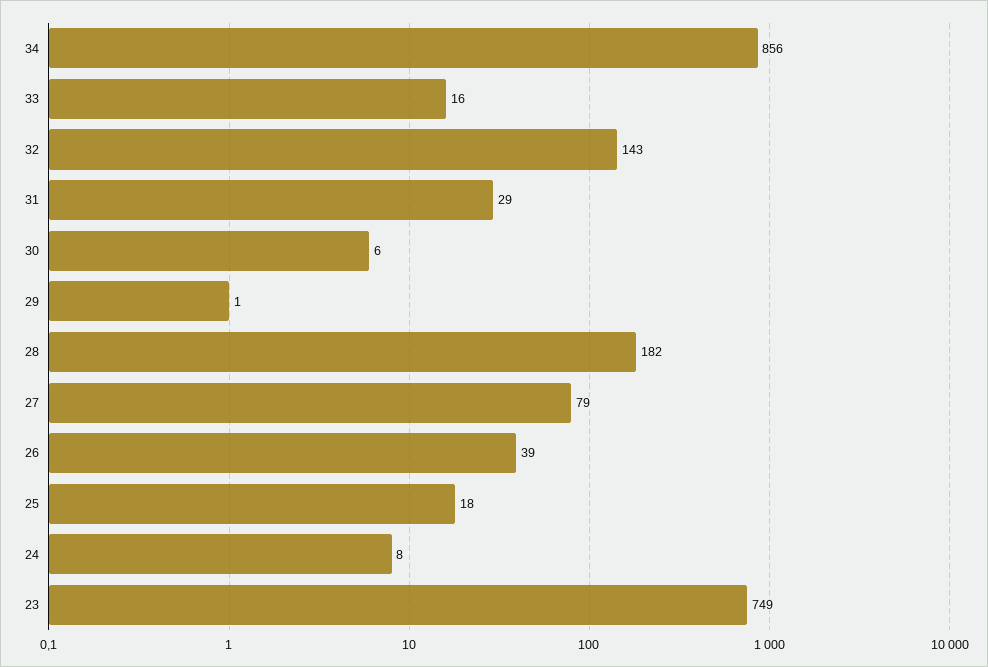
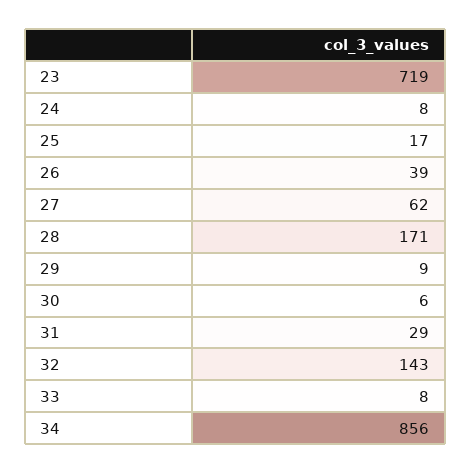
  {
    "34": 856,
-   "33": 16,
+   "33": 8,
    "32": 143,
    "31": 29,
    "30": 6,
-   "29": 1,
+   "29": 9,
-   "28": 182,
+   "28": 171,
-   "27": 79,
+   "27": 62,
    "26": 39,
-   "25": 18,
+   "25": 17,
    "24": 8,
-   "23": 749
+   "23": 719
  }

